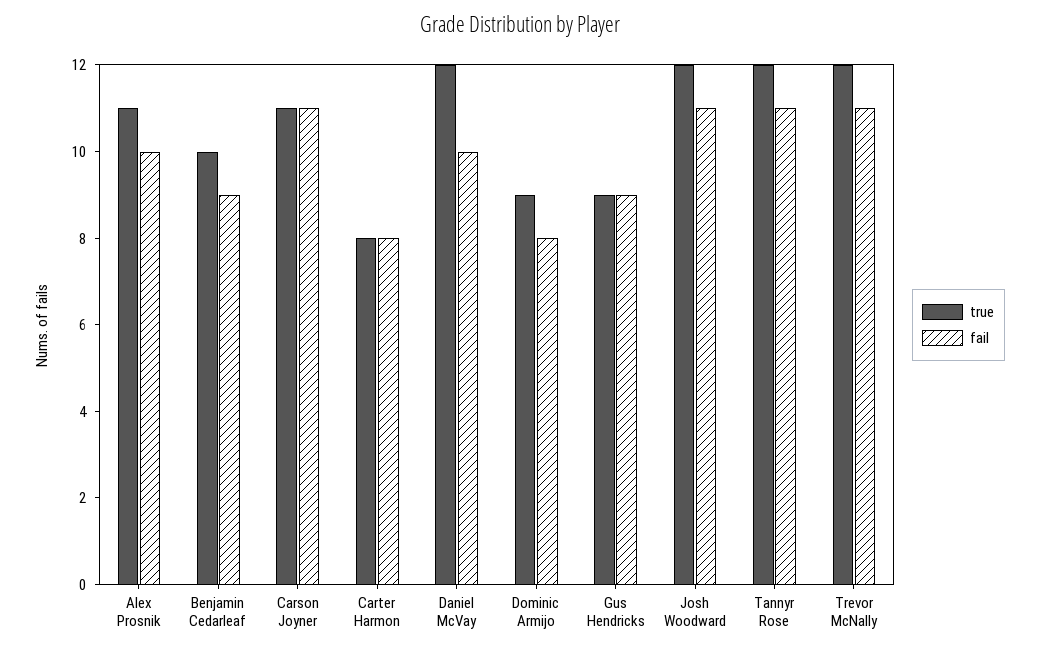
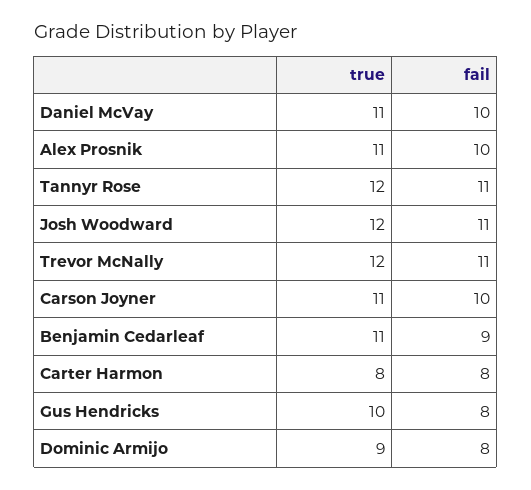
  {
    "true": {
      "Alex Prosnik": 11,
-     "Benjamin Cedarleaf": 10,
+     "Benjamin Cedarleaf": 11,
      "Carson Joyner": 11,
      "Carter Harmon": 8,
-     "Daniel McVay": 12,
+     "Daniel McVay": 11,
      "Dominic Armijo": 9,
-     "Gus Hendricks": 9,
+     "Gus Hendricks": 10,
      "Josh Woodward": 12,
      "Tannyr Rose": 12,
      "Trevor McNally": 12
    },
    "fail": {
      "Alex Prosnik": 10,
      "Benjamin Cedarleaf": 9,
-     "Carson Joyner": 11,
+     "Carson Joyner": 10,
      "Carter Harmon": 8,
      "Daniel McVay": 10,
      "Dominic Armijo": 8,
-     "Gus Hendricks": 9,
+     "Gus Hendricks": 8,
      "Josh Woodward": 11,
      "Tannyr Rose": 11,
      "Trevor McNally": 11
    }
  }

